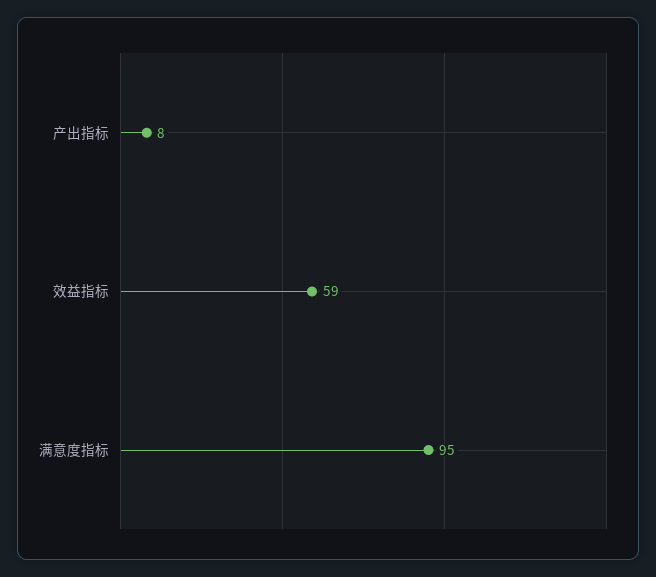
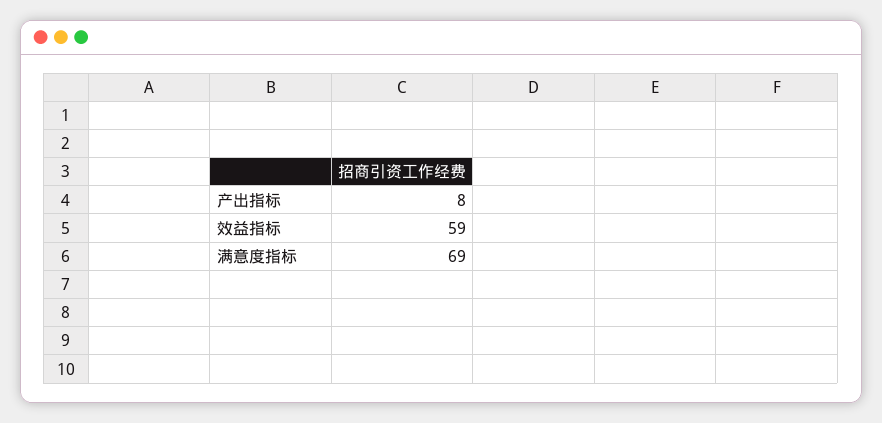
  {
    "产出指标": 8,
    "效益指标": 59,
-   "满意度指标": 95
+   "满意度指标": 69
  }

